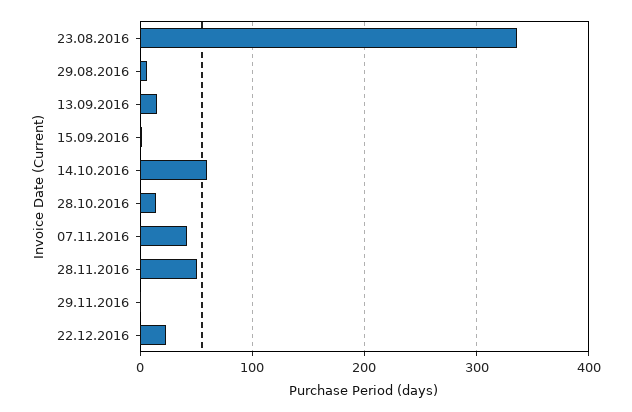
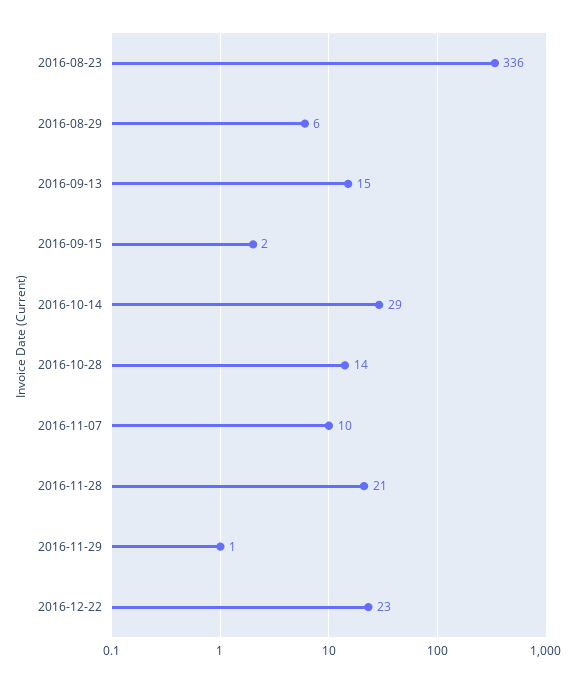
  {
    "23.08.2016": 336,
    "29.08.2016": 6,
    "13.09.2016": 15,
    "15.09.2016": 2,
-   "14.10.2016": 60,
+   "14.10.2016": 29,
    "28.10.2016": 14,
-   "07.11.2016": 40,
+   "07.11.2016": 10,
-   "28.11.2016": 50,
+   "28.11.2016": 21,
    "29.11.2016": 1,
    "22.12.2016": 23
  }

